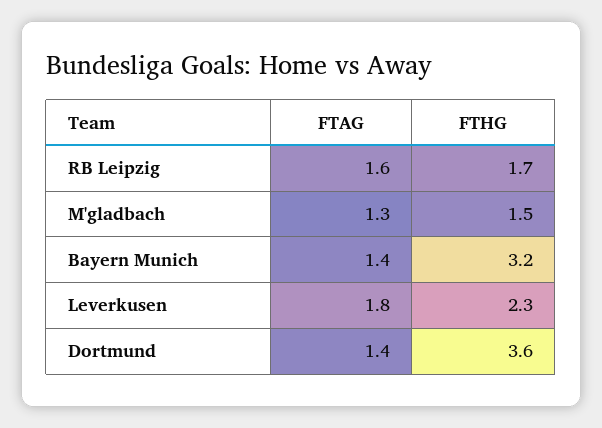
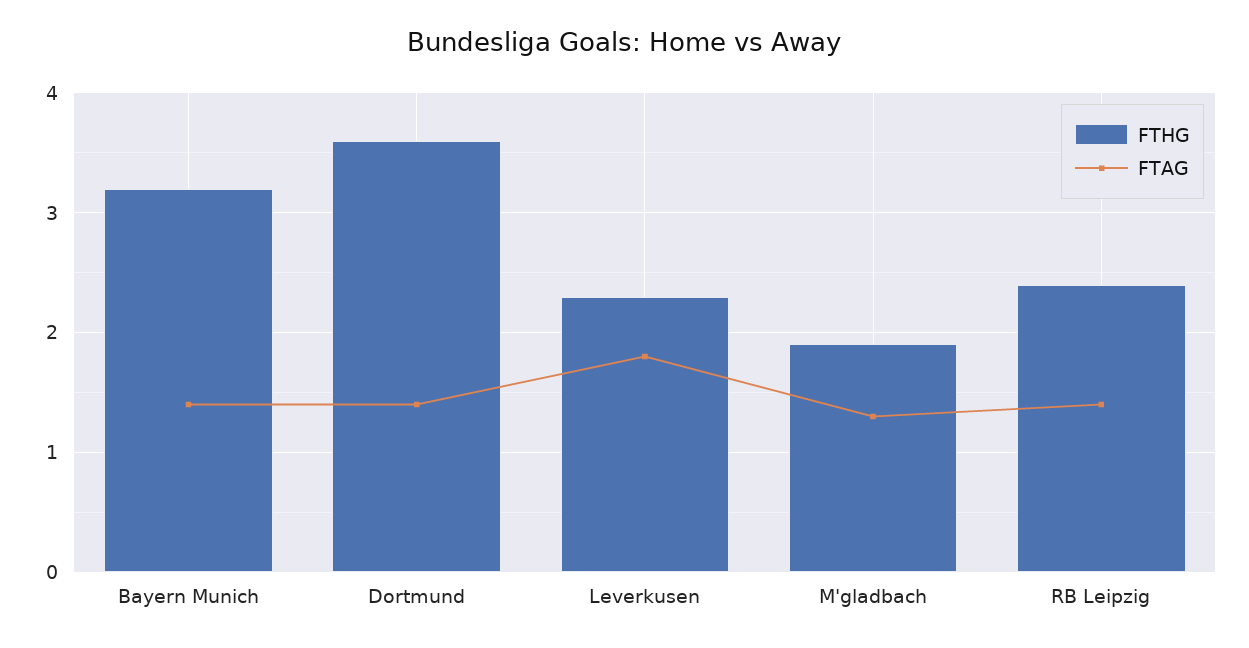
  {
    "FTAG": {
-     "RB Leipzig": 1.6,
+     "RB Leipzig": 1.4,
      "M'gladbach": 1.3,
      "Bayern Munich": 1.4,
      "Leverkusen": 1.8,
      "Dortmund": 1.4
    },
    "FTHG": {
-     "RB Leipzig": 1.7,
+     "RB Leipzig": 2.4,
-     "M'gladbach": 1.5,
+     "M'gladbach": 1.9,
      "Bayern Munich": 3.2,
      "Leverkusen": 2.3,
      "Dortmund": 3.6
    }
  }

